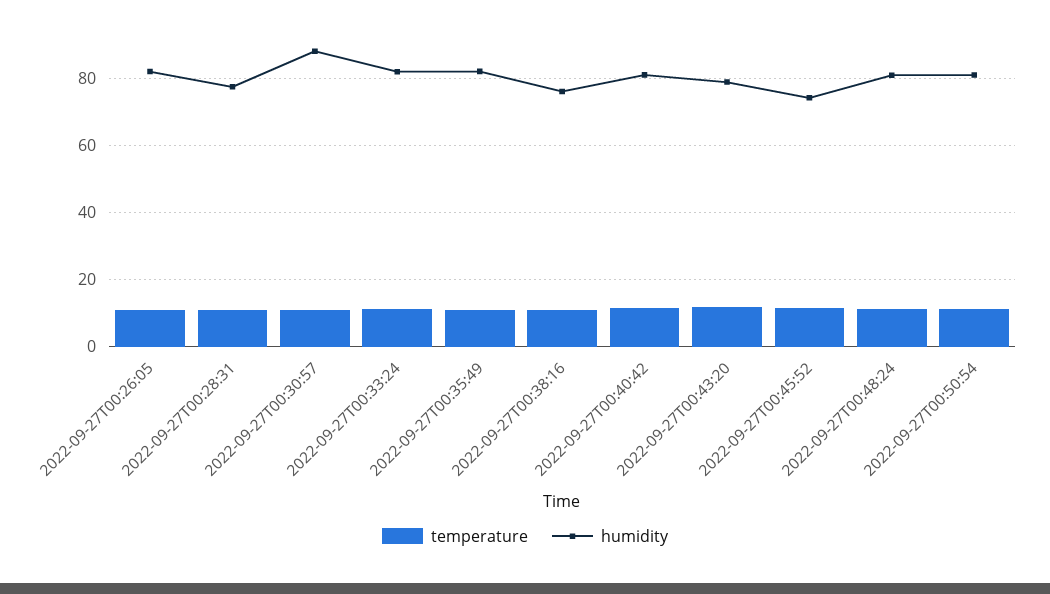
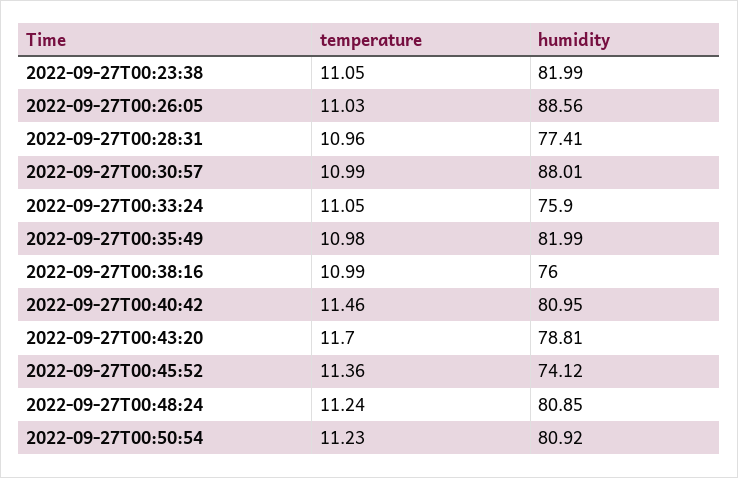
  {
    "temperature": {
      "2022-09-27T00:26:05": 11.03,
      "2022-09-27T00:28:31": 10.96,
      "2022-09-27T00:30:57": 10.99,
      "2022-09-27T00:33:24": 11.05,
      "2022-09-27T00:35:49": 10.98,
      "2022-09-27T00:38:16": 10.99,
      "2022-09-27T00:40:42": 11.46,
      "2022-09-27T00:43:20": 11.7,
      "2022-09-27T00:45:52": 11.36,
      "2022-09-27T00:48:24": 11.24,
-     "2022-09-27T00:50:54": 11.23
+     "2022-09-27T00:50:54": 11.23,
+     "2022-09-27T00:23:38": 11.05
    },
    "humidity": {
-     "2022-09-27T00:26:05": 82,
+     "2022-09-27T00:26:05": 88.56,
      "2022-09-27T00:28:31": 77.41,
      "2022-09-27T00:30:57": 88.01,
-     "2022-09-27T00:33:24": 82,
+     "2022-09-27T00:33:24": 75.9,
      "2022-09-27T00:35:49": 81.99,
      "2022-09-27T00:38:16": 76,
      "2022-09-27T00:40:42": 80.95,
      "2022-09-27T00:43:20": 78.81,
      "2022-09-27T00:45:52": 74.12,
      "2022-09-27T00:48:24": 80.85,
-     "2022-09-27T00:50:54": 80.92
+     "2022-09-27T00:50:54": 80.92,
+     "2022-09-27T00:23:38": 81.99
    }
  }

